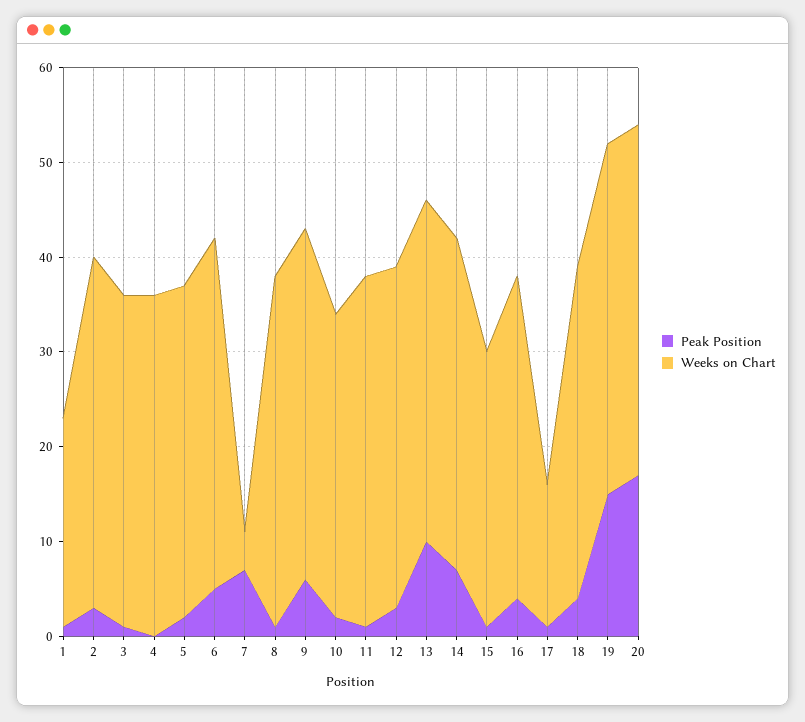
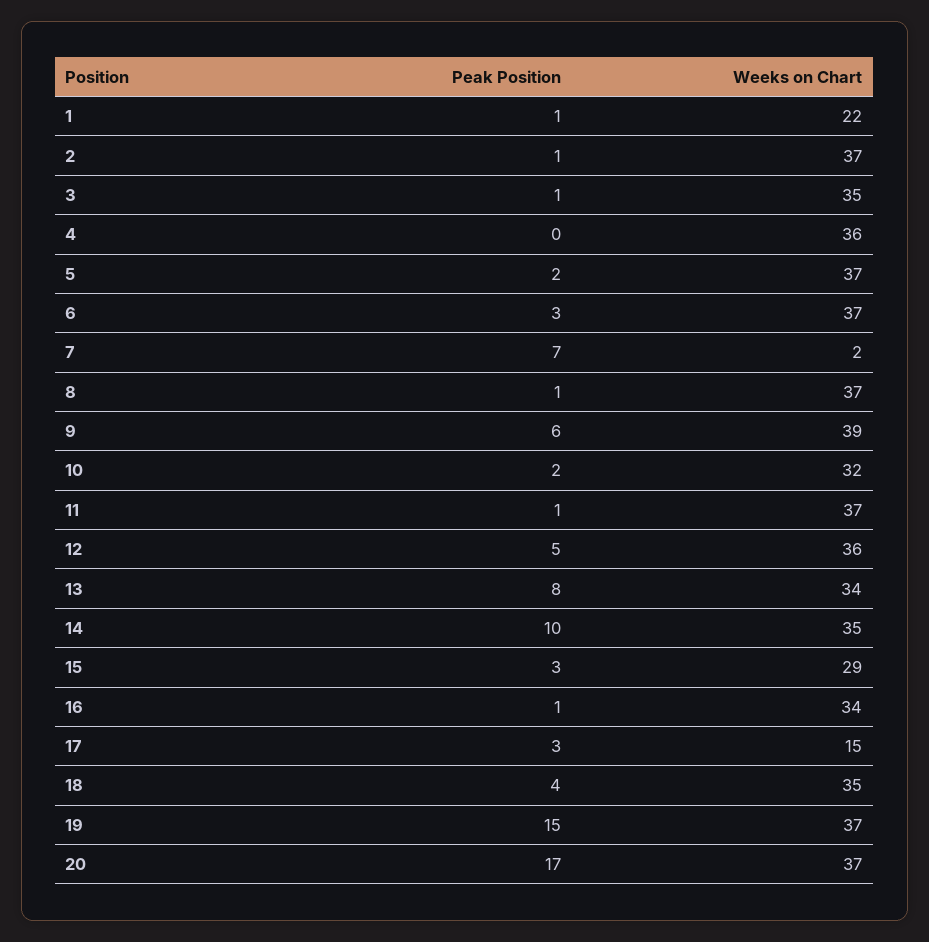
  {
    "Peak Position": {
      "1": 1,
-     "2": 3,
+     "2": 1,
      "3": 1,
      "4": 0,
      "5": 2,
-     "6": 5,
+     "6": 3,
      "7": 7,
      "8": 1,
      "9": 6,
      "10": 2,
      "11": 1,
-     "12": 3,
+     "12": 5,
-     "13": 10,
+     "13": 8,
-     "14": 7,
+     "14": 10,
-     "15": 1,
+     "15": 3,
-     "16": 4,
+     "16": 1,
-     "17": 1,
+     "17": 3,
      "18": 4,
      "19": 15,
      "20": 17
    },
    "Weeks on Chart": {
      "1": 22,
      "2": 37,
      "3": 35,
      "4": 36,
-     "5": 35,
+     "5": 37,
      "6": 37,
-     "7": 4,
+     "7": 2,
      "8": 37,
-     "9": 37,
+     "9": 39,
      "10": 32,
      "11": 37,
      "12": 36,
-     "13": 36,
+     "13": 34,
      "14": 35,
      "15": 29,
      "16": 34,
      "17": 15,
      "18": 35,
      "19": 37,
      "20": 37
    }
  }

